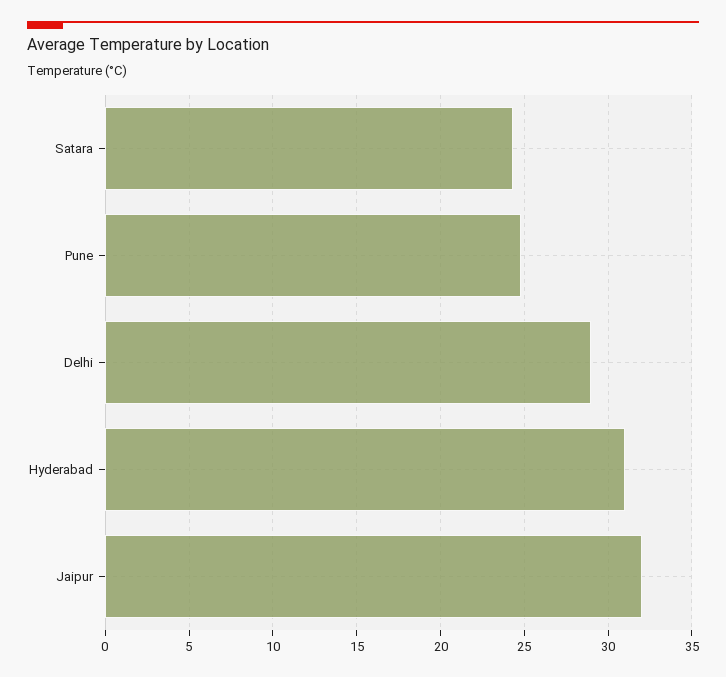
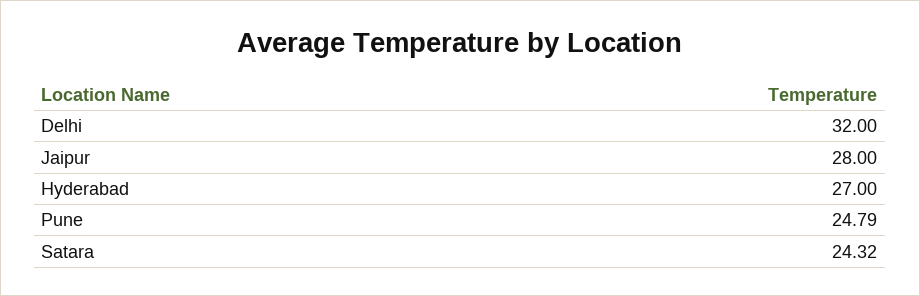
  {
    "Satara": 24.32,
    "Pune": 24.79,
-   "Delhi": 29,
+   "Delhi": 32,
-   "Hyderabad": 31,
+   "Hyderabad": 27,
-   "Jaipur": 32
+   "Jaipur": 28
  }

